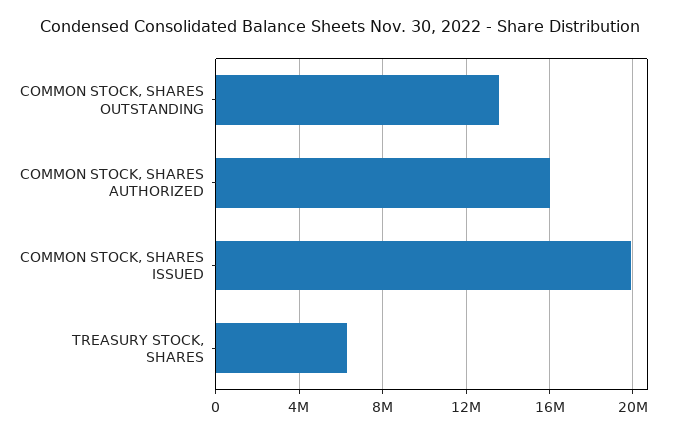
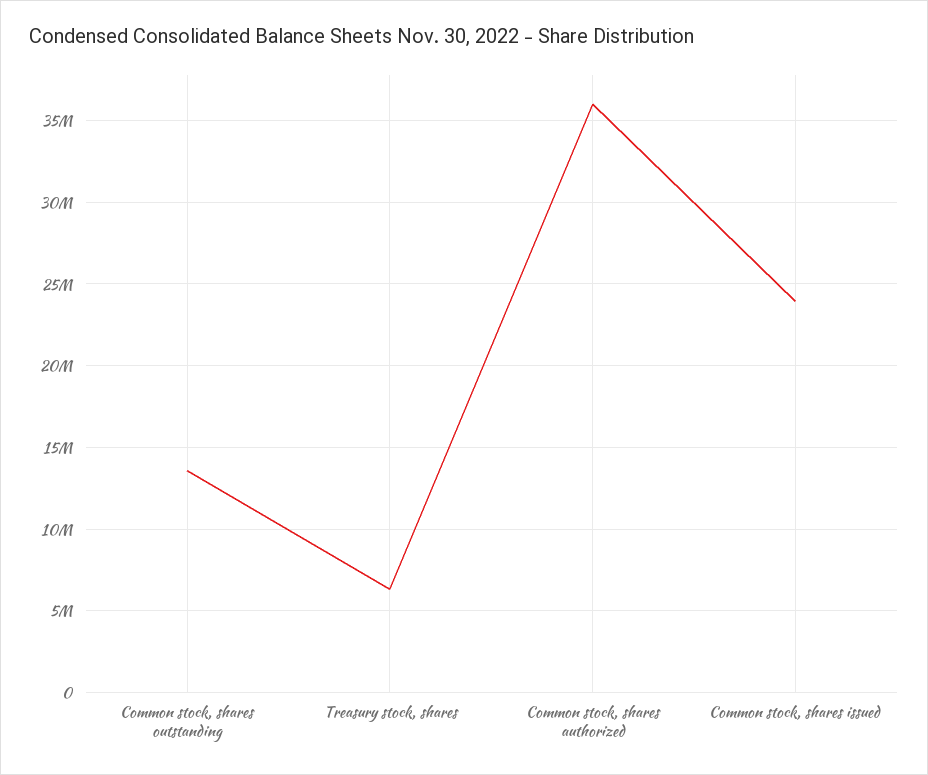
  {
    "COMMON STOCK, SHARES OUTSTANDING": 13500000,
-   "COMMON STOCK, SHARES AUTHORIZED": 16000000,
+   "COMMON STOCK, SHARES AUTHORIZED": 36000000,
-   "COMMON STOCK, SHARES ISSUED": 20000000,
+   "COMMON STOCK, SHARES ISSUED": 24000000,
    "TREASURY STOCK, SHARES": 6500000
  }

